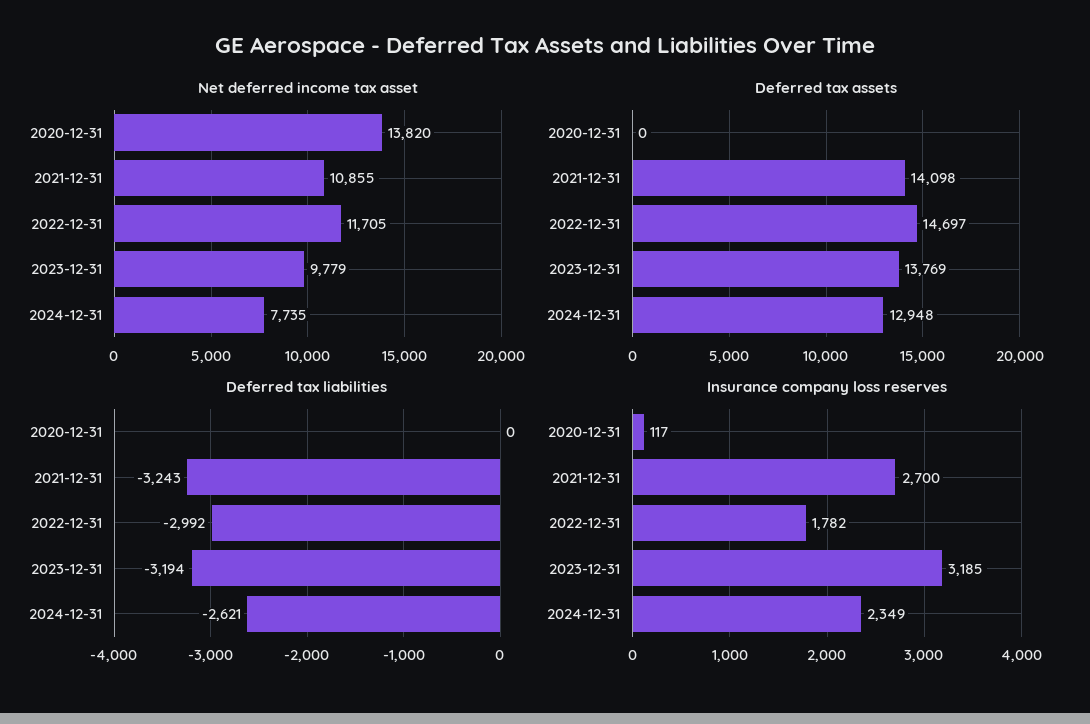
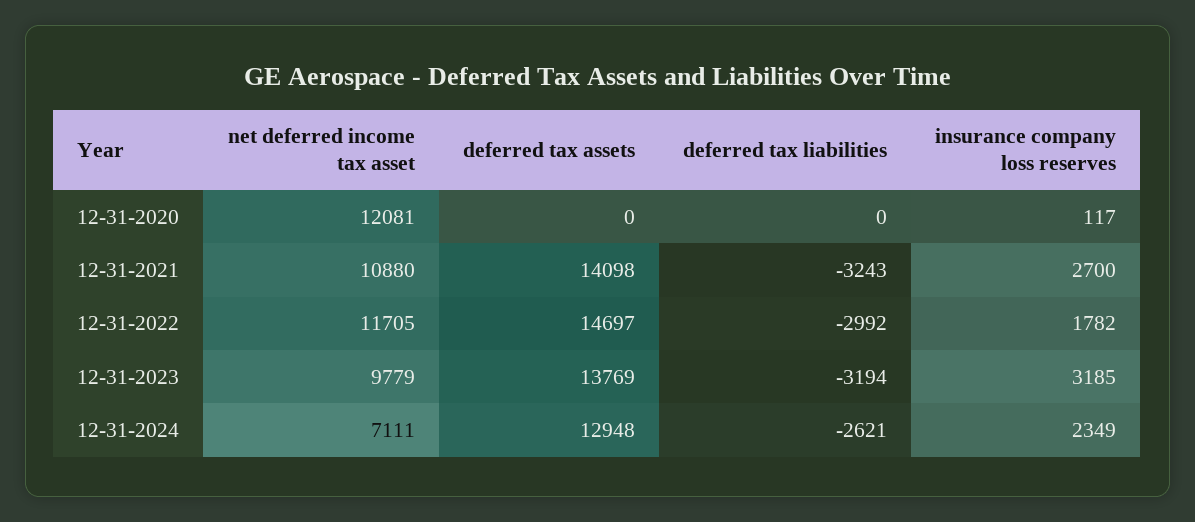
  {
    "Net deferred income tax asset": {
-     "2020-12-31": 13820,
+     "2020-12-31": 12081,
-     "2021-12-31": 10855,
+     "2021-12-31": 10880,
      "2022-12-31": 11705,
      "2023-12-31": 9779,
-     "2024-12-31": 7735
+     "2024-12-31": 7111
    },
    "Deferred tax assets": {
      "2020-12-31": 0,
      "2021-12-31": 14098,
      "2022-12-31": 14697,
      "2023-12-31": 13769,
      "2024-12-31": 12948
    },
    "Deferred tax liabilities": {
      "2020-12-31": 0,
      "2021-12-31": -3243,
      "2022-12-31": -2992,
      "2023-12-31": -3194,
      "2024-12-31": -2621
    },
    "Insurance company loss reserves": {
      "2020-12-31": 117,
      "2021-12-31": 2700,
      "2022-12-31": 1782,
      "2023-12-31": 3185,
      "2024-12-31": 2349
    }
  }

